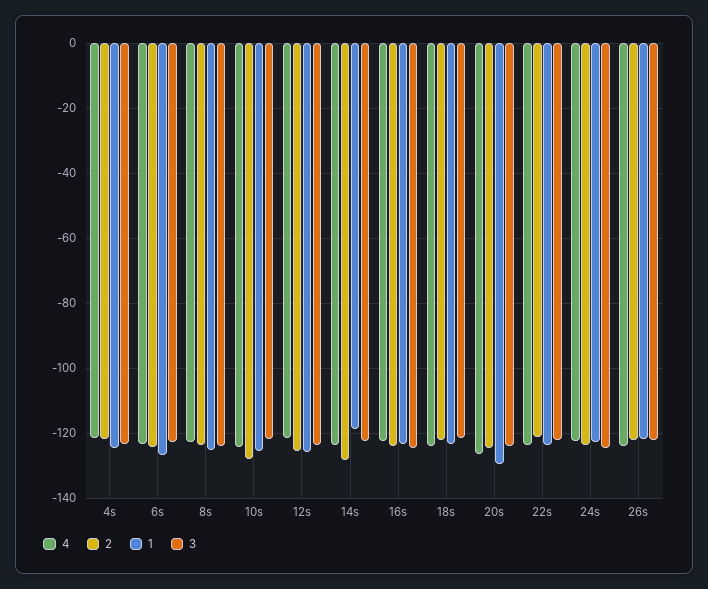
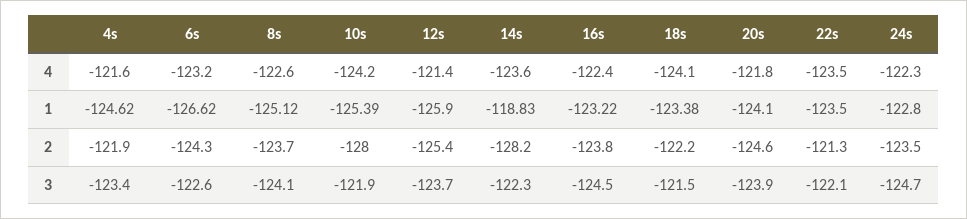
  {
    "4": {
      "4s": -121.6,
      "6s": -123.2,
      "8s": -122.6,
      "10s": -124.2,
      "12s": -121.4,
      "14s": -123.6,
      "16s": -122.4,
      "18s": -124.1,
-     "20s": -126,
+     "20s": -121.8,
      "22s": -123.5,
-     "24s": -122.3,
+     "24s": -122.3
-     "26s": -124
    },
    "2": {
      "4s": -121.9,
      "6s": -124.3,
      "8s": -123.7,
      "10s": -128,
      "12s": -125.4,
      "14s": -128.2,
      "16s": -123.8,
      "18s": -122.2,
      "20s": -124.6,
      "22s": -121.3,
-     "24s": -123.5,
+     "24s": -123.5
-     "26s": -122
    },
    "1": {
      "4s": -124.62,
      "6s": -126.62,
      "8s": -125.12,
      "10s": -125.39,
      "12s": -125.9,
      "14s": -118.83,
      "16s": -123.22,
      "18s": -123.38,
-     "20s": -130,
+     "20s": -124.1,
      "22s": -123.5,
-     "24s": -122.8,
+     "24s": -122.8
-     "26s": -122
    },
    "3": {
      "4s": -123.4,
      "6s": -122.6,
      "8s": -124.1,
      "10s": -121.9,
      "12s": -123.7,
      "14s": -122.3,
      "16s": -124.5,
      "18s": -121.5,
      "20s": -123.9,
      "22s": -122.1,
-     "24s": -124.7,
+     "24s": -124.7
-     "26s": -122
    }
  }

